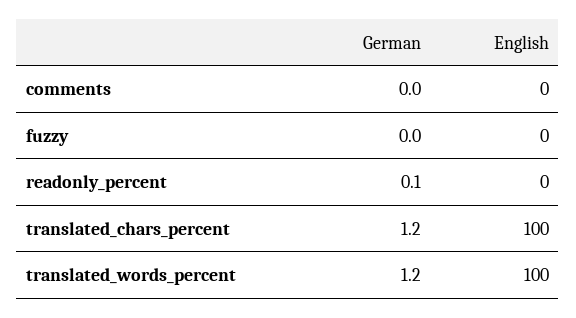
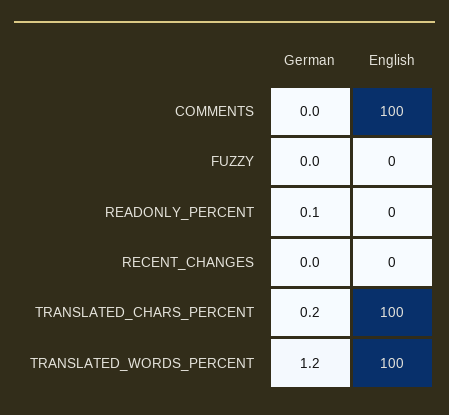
  {
    "German": {
      "comments": 0,
      "fuzzy": 0,
      "readonly_percent": 0.1,
-     "translated_chars_percent": 1.2,
+     "translated_chars_percent": 0.2,
-     "translated_words_percent": 1.2
+     "translated_words_percent": 1.2,
+     "RECENT_CHANGES": 0
    },
    "English": {
-     "comments": 0,
+     "comments": 100,
      "fuzzy": 0,
      "readonly_percent": 0,
      "translated_chars_percent": 100,
-     "translated_words_percent": 100
+     "translated_words_percent": 100,
+     "RECENT_CHANGES": 0
    }
  }

